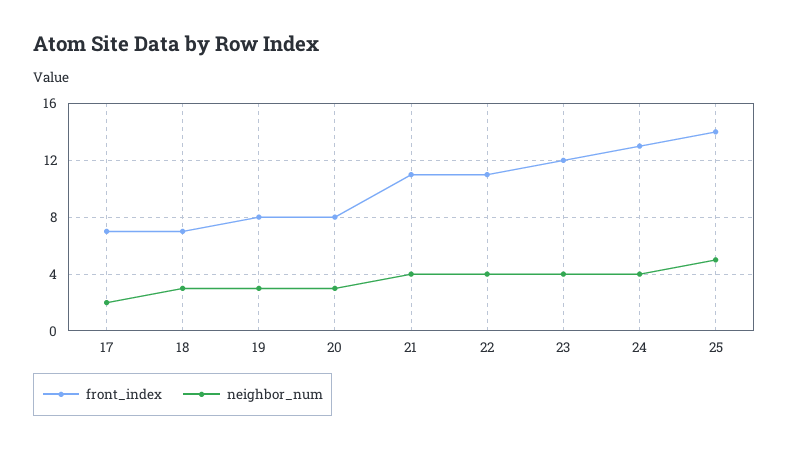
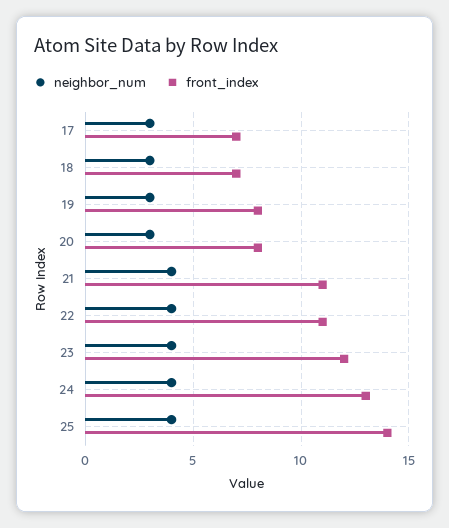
  {
    "front_index": {
      "17": 7,
      "18": 7,
      "19": 8,
      "20": 8,
      "21": 11,
      "22": 11,
      "23": 12,
      "24": 13,
      "25": 14
    },
    "neighbor_num": {
-     "17": 2,
+     "17": 3,
      "18": 3,
      "19": 3,
      "20": 3,
      "21": 4,
      "22": 4,
      "23": 4,
      "24": 4,
-     "25": 5
+     "25": 4
    }
  }

